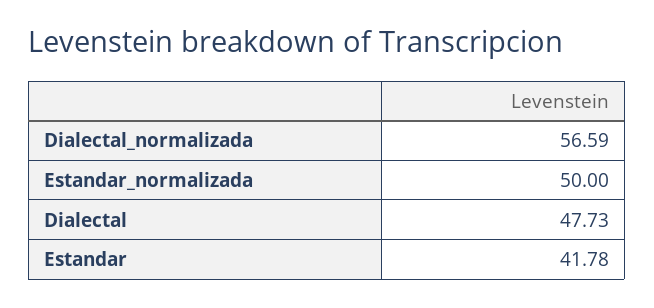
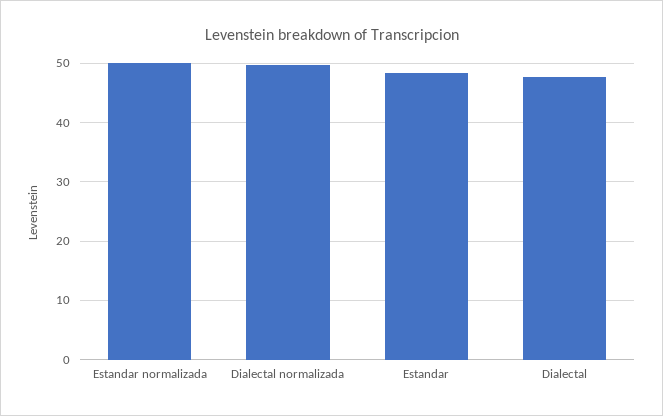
  {
-   "Dialectal_normalizada": 56.59,
+   "Dialectal_normalizada": 50,
    "Estandar_normalizada": 50,
    "Dialectal": 47.73,
-   "Estandar": 41.78
+   "Estandar": 48
  }

